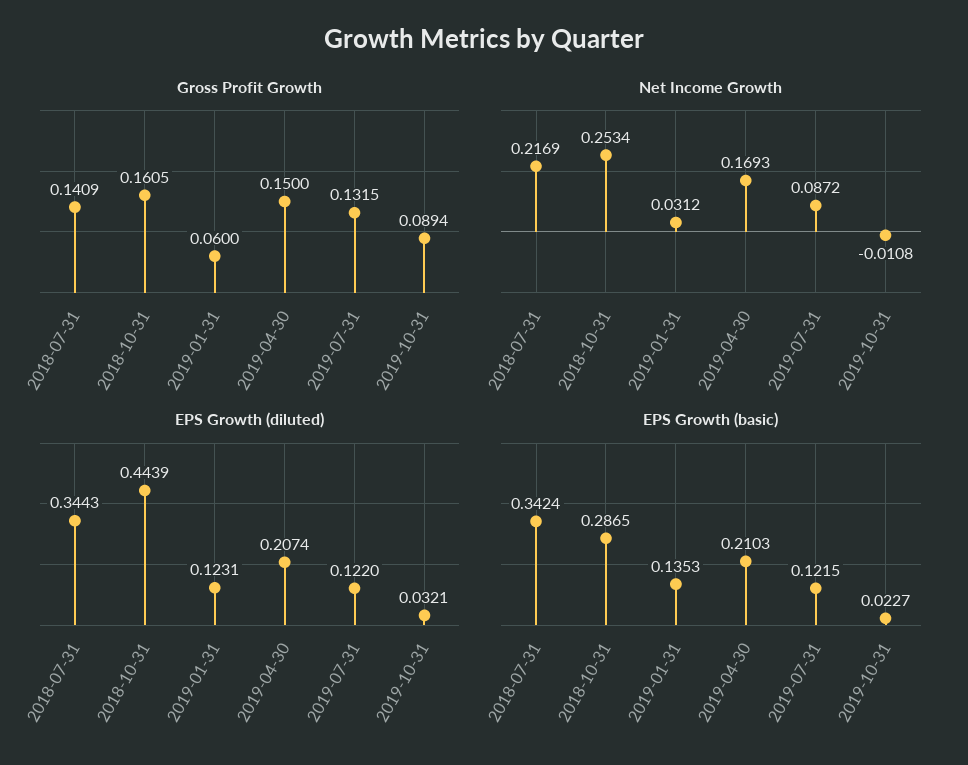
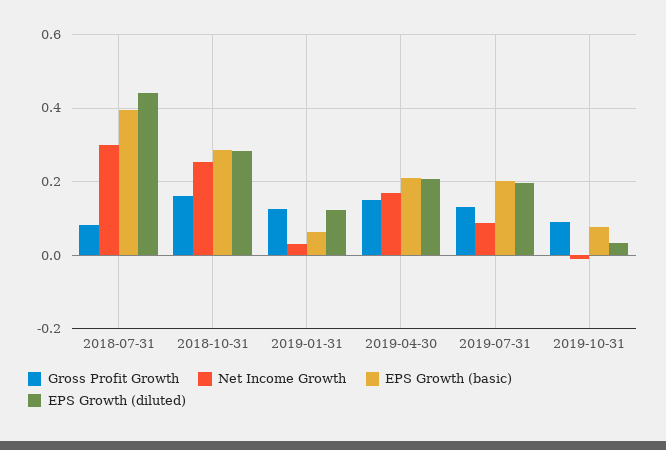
  {
    "Gross Profit Growth": {
-     "2018-07-31": 0.1409,
+     "2018-07-31": 0.08,
      "2018-10-31": 0.1605,
-     "2019-01-31": 0.06,
+     "2019-01-31": 0.12,
      "2019-04-30": 0.15,
      "2019-07-31": 0.1315,
      "2019-10-31": 0.0894
    },
    "Net Income Growth": {
-     "2018-07-31": 0.2169,
+     "2018-07-31": 0.3,
      "2018-10-31": 0.2534,
      "2019-01-31": 0.0312,
      "2019-04-30": 0.1693,
      "2019-07-31": 0.0872,
      "2019-10-31": -0.0108
    },
    "EPS Growth (diluted)": {
-     "2018-07-31": 0.3443,
+     "2018-07-31": 0.44,
-     "2018-10-31": 0.4439,
+     "2018-10-31": 0.28,
      "2019-01-31": 0.1231,
      "2019-04-30": 0.2074,
-     "2019-07-31": 0.122,
+     "2019-07-31": 0.2,
      "2019-10-31": 0.0321
    },
    "EPS Growth (basic)": {
-     "2018-07-31": 0.3424,
+     "2018-07-31": 0.4,
      "2018-10-31": 0.2865,
-     "2019-01-31": 0.1353,
+     "2019-01-31": 0.06,
      "2019-04-30": 0.2103,
-     "2019-07-31": 0.1215,
+     "2019-07-31": 0.2,
-     "2019-10-31": 0.0227
+     "2019-10-31": 0.08
    }
  }

